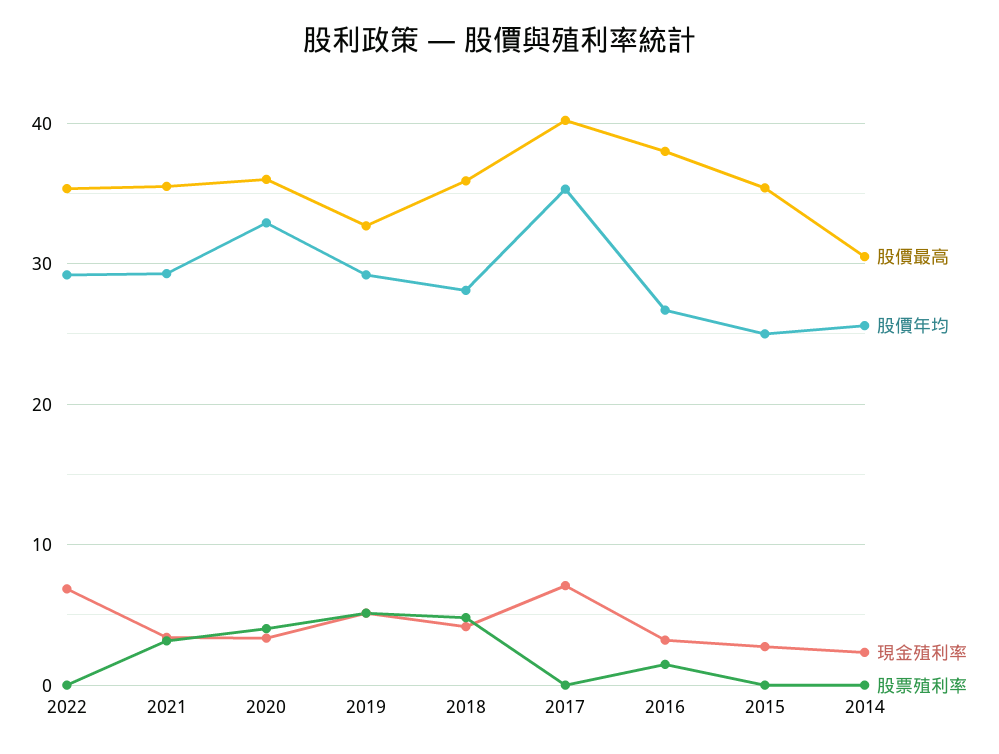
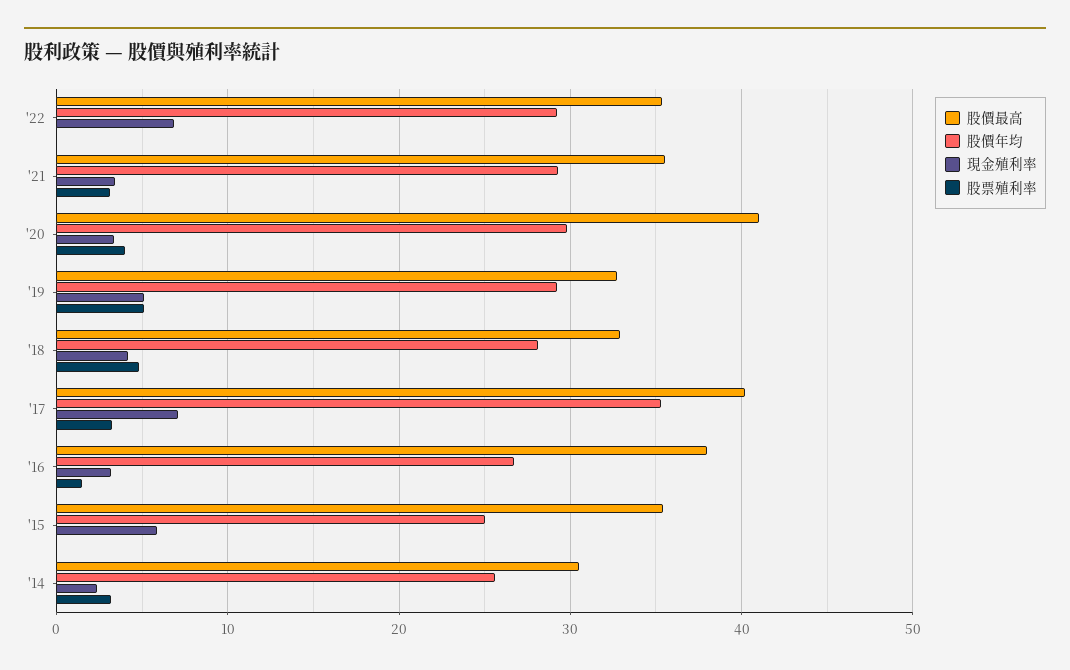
  {
    "股價最高": {
      "2022": 35,
      "2021": 36,
-     "2020": 36,
+     "2020": 41,
      "2019": 33,
-     "2018": 36,
+     "2018": 33,
      "2017": 40,
      "2016": 38,
      "2015": 35,
      "2014": 31
    },
    "股價年均": {
      "2022": 29,
      "2021": 29,
-     "2020": 33,
+     "2020": 30,
      "2019": 29,
      "2018": 28,
      "2017": 35,
      "2016": 27,
      "2015": 25,
      "2014": 26
    },
    "現金殖利率": {
      "2022": 7,
      "2021": 3,
      "2020": 3,
      "2019": 5,
      "2018": 4,
      "2017": 7,
      "2016": 3,
-     "2015": 3,
+     "2015": 6,
      "2014": 2
    },
    "股票殖利率": {
      "2022": 0,
      "2021": 3,
      "2020": 4,
      "2019": 5,
      "2018": 5,
-     "2017": 0,
+     "2017": 3,
      "2016": 1,
      "2015": 0,
-     "2014": 0
+     "2014": 3
    }
  }

